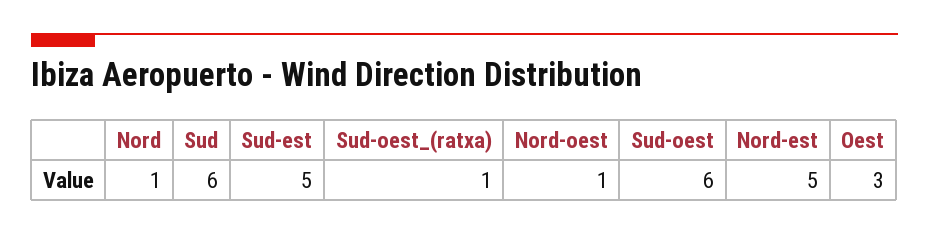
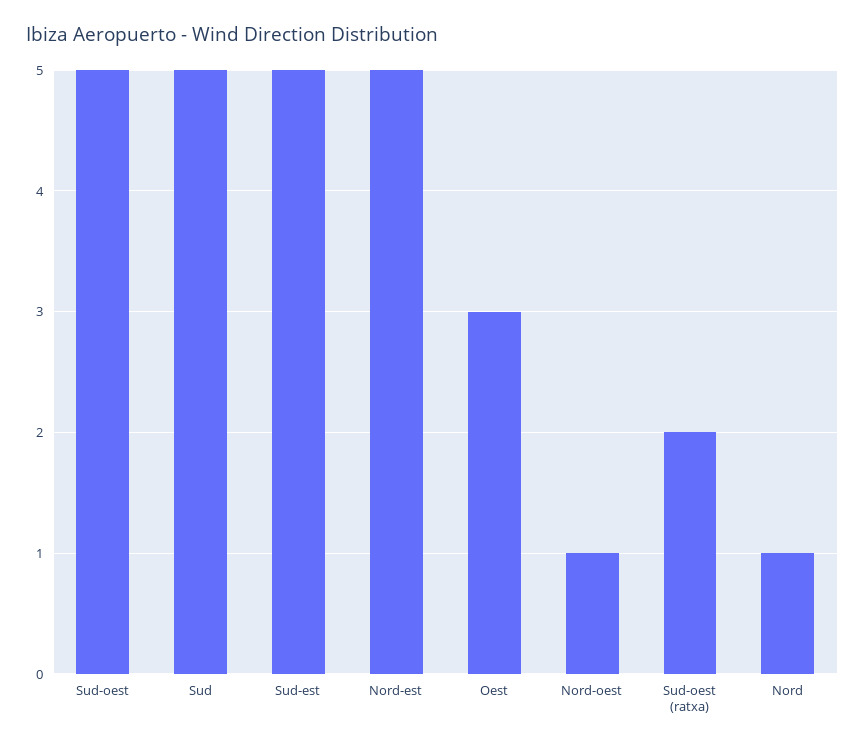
  {
    "Nord": 1,
-   "Sud": 6,
+   "Sud": 5,
    "Sud-est": 5,
-   "Sud-oest_(ratxa)": 1,
+   "Sud-oest_(ratxa)": 2,
    "Nord-oest": 1,
-   "Sud-oest": 6,
+   "Sud-oest": 5,
    "Nord-est": 5,
    "Oest": 3
  }

